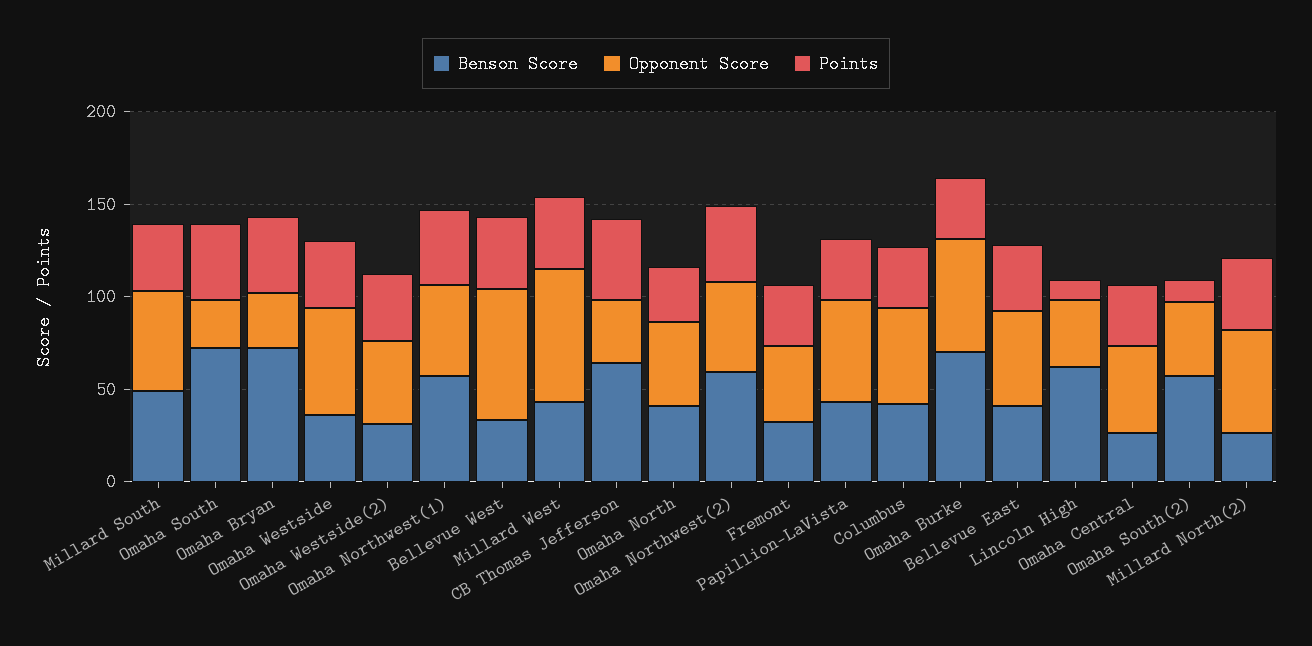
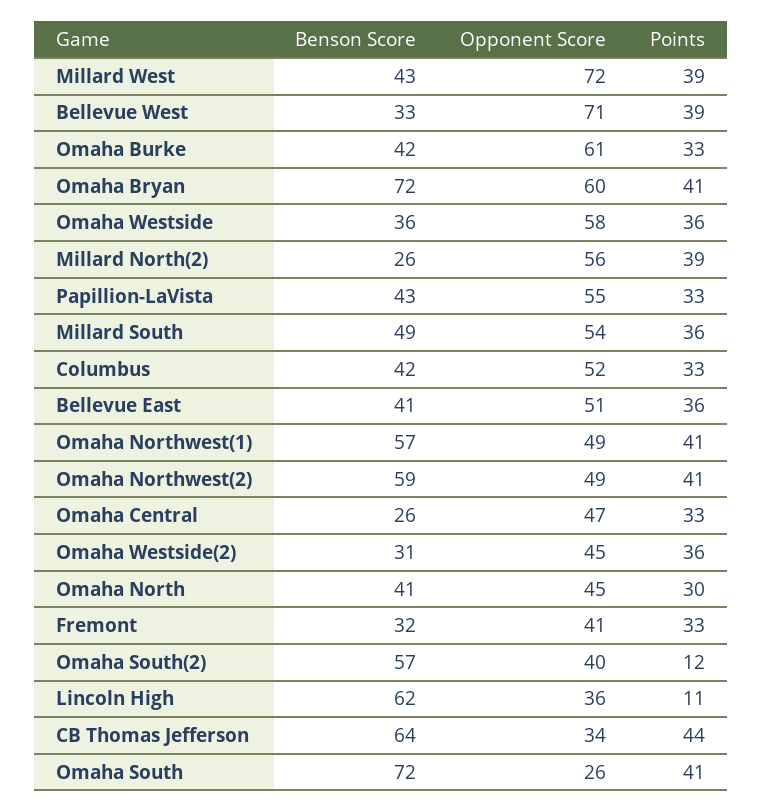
  {
    "Benson Score": {
      "Millard South": 49,
      "Omaha South": 72,
      "Omaha Bryan": 72,
      "Omaha Westside": 36,
      "Omaha Westside(2)": 31,
      "Omaha Northwest(1)": 57,
      "Bellevue West": 33,
      "Millard West": 43,
      "CB Thomas Jefferson": 64,
      "Omaha North": 41,
      "Omaha Northwest(2)": 59,
      "Fremont": 32,
      "Papillion-LaVista": 43,
      "Columbus": 42,
-     "Omaha Burke": 70,
+     "Omaha Burke": 42,
      "Bellevue East": 41,
      "Lincoln High": 62,
      "Omaha Central": 26,
      "Omaha South(2)": 57,
      "Millard North(2)": 26
    },
    "Opponent Score": {
      "Millard South": 54,
      "Omaha South": 26,
-     "Omaha Bryan": 30,
+     "Omaha Bryan": 60,
      "Omaha Westside": 58,
      "Omaha Westside(2)": 45,
      "Omaha Northwest(1)": 49,
      "Bellevue West": 71,
      "Millard West": 72,
      "CB Thomas Jefferson": 34,
      "Omaha North": 45,
      "Omaha Northwest(2)": 49,
      "Fremont": 41,
      "Papillion-LaVista": 55,
      "Columbus": 52,
      "Omaha Burke": 61,
      "Bellevue East": 51,
      "Lincoln High": 36,
      "Omaha Central": 47,
      "Omaha South(2)": 40,
      "Millard North(2)": 56
    },
    "Points": {
      "Millard South": 36,
      "Omaha South": 41,
      "Omaha Bryan": 41,
      "Omaha Westside": 36,
      "Omaha Westside(2)": 36,
      "Omaha Northwest(1)": 41,
      "Bellevue West": 39,
      "Millard West": 39,
      "CB Thomas Jefferson": 44,
      "Omaha North": 30,
      "Omaha Northwest(2)": 41,
      "Fremont": 33,
      "Papillion-LaVista": 33,
      "Columbus": 33,
      "Omaha Burke": 33,
      "Bellevue East": 36,
      "Lincoln High": 11,
      "Omaha Central": 33,
      "Omaha South(2)": 12,
      "Millard North(2)": 39
    }
  }

